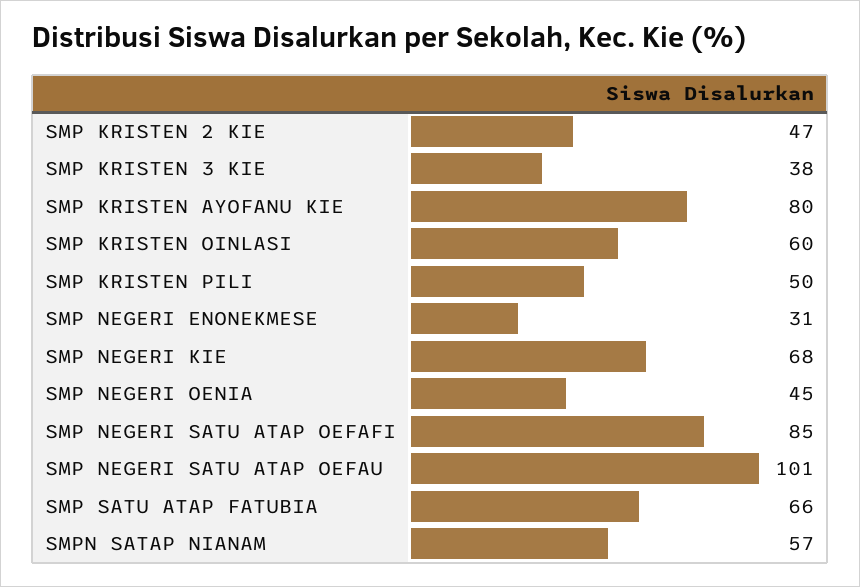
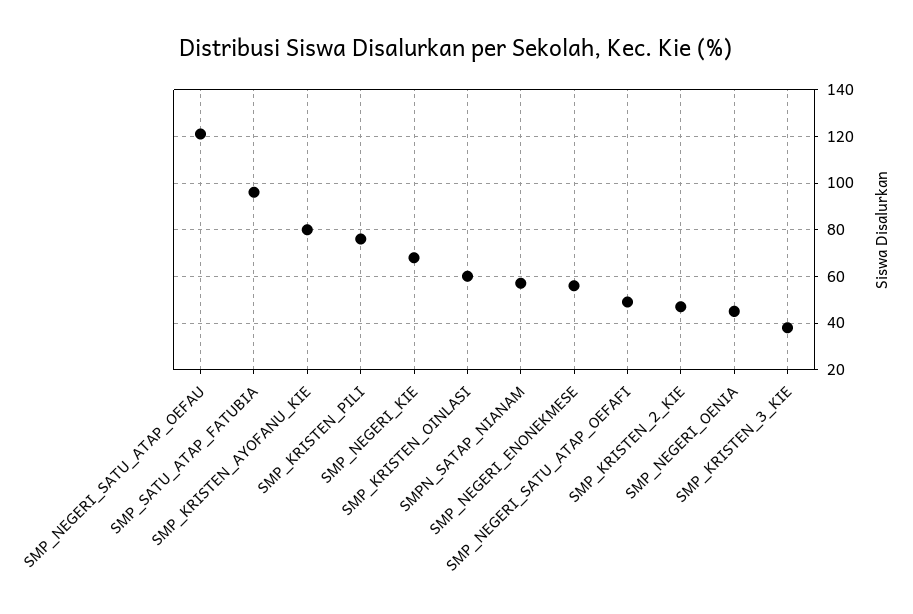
  {
    "SMP KRISTEN 2 KIE": 47,
    "SMP KRISTEN 3 KIE": 38,
    "SMP KRISTEN AYOFANU KIE": 80,
    "SMP KRISTEN OINLASI": 60,
-   "SMP KRISTEN PILI": 50,
+   "SMP KRISTEN PILI": 75,
-   "SMP NEGERI ENONEKMESE": 31,
+   "SMP NEGERI ENONEKMESE": 55,
    "SMP NEGERI KIE": 68,
    "SMP NEGERI OENIA": 45,
-   "SMP NEGERI SATU ATAP OEFAFI": 85,
+   "SMP NEGERI SATU ATAP OEFAFI": 50,
-   "SMP NEGERI SATU ATAP OEFAU": 101,
+   "SMP NEGERI SATU ATAP OEFAU": 120,
-   "SMP SATU ATAP FATUBIA": 66,
+   "SMP SATU ATAP FATUBIA": 95,
    "SMPN SATAP NIANAM": 57
  }

